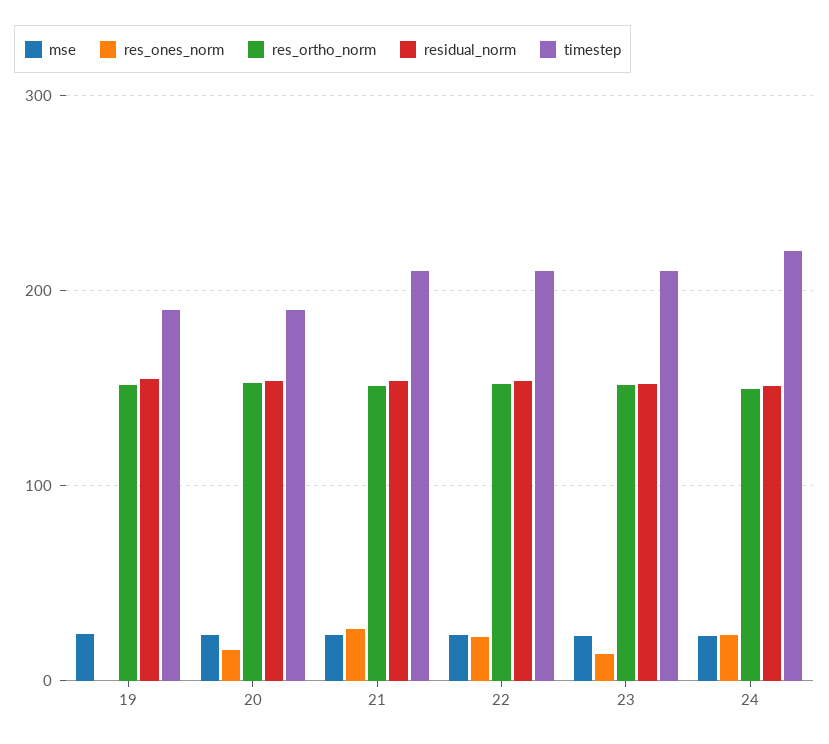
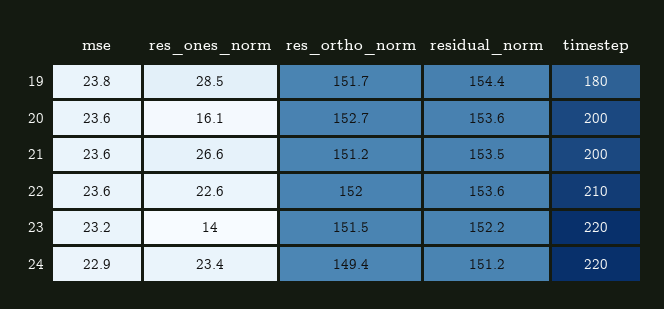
  {
    "mse": {
      "19": 23.8,
      "20": 23.6,
      "21": 23.6,
      "22": 23.6,
      "23": 23.2,
      "24": 22.9
    },
    "res_ones_norm": {
-     "19": 0,
+     "19": 28.5,
      "20": 16.1,
      "21": 26.6,
      "22": 22.6,
      "23": 14,
      "24": 23.4
    },
    "res_ortho_norm": {
      "19": 151.7,
      "20": 152.7,
      "21": 151.2,
      "22": 152,
      "23": 151.5,
      "24": 149.4
    },
    "residual_norm": {
      "19": 154.4,
      "20": 153.6,
      "21": 153.5,
      "22": 153.6,
      "23": 152.2,
      "24": 151.2
    },
    "timestep": {
-     "19": 190,
+     "19": 180,
-     "20": 190,
+     "20": 200,
-     "21": 210,
+     "21": 200,
      "22": 210,
-     "23": 210,
+     "23": 220,
      "24": 220
    }
  }

